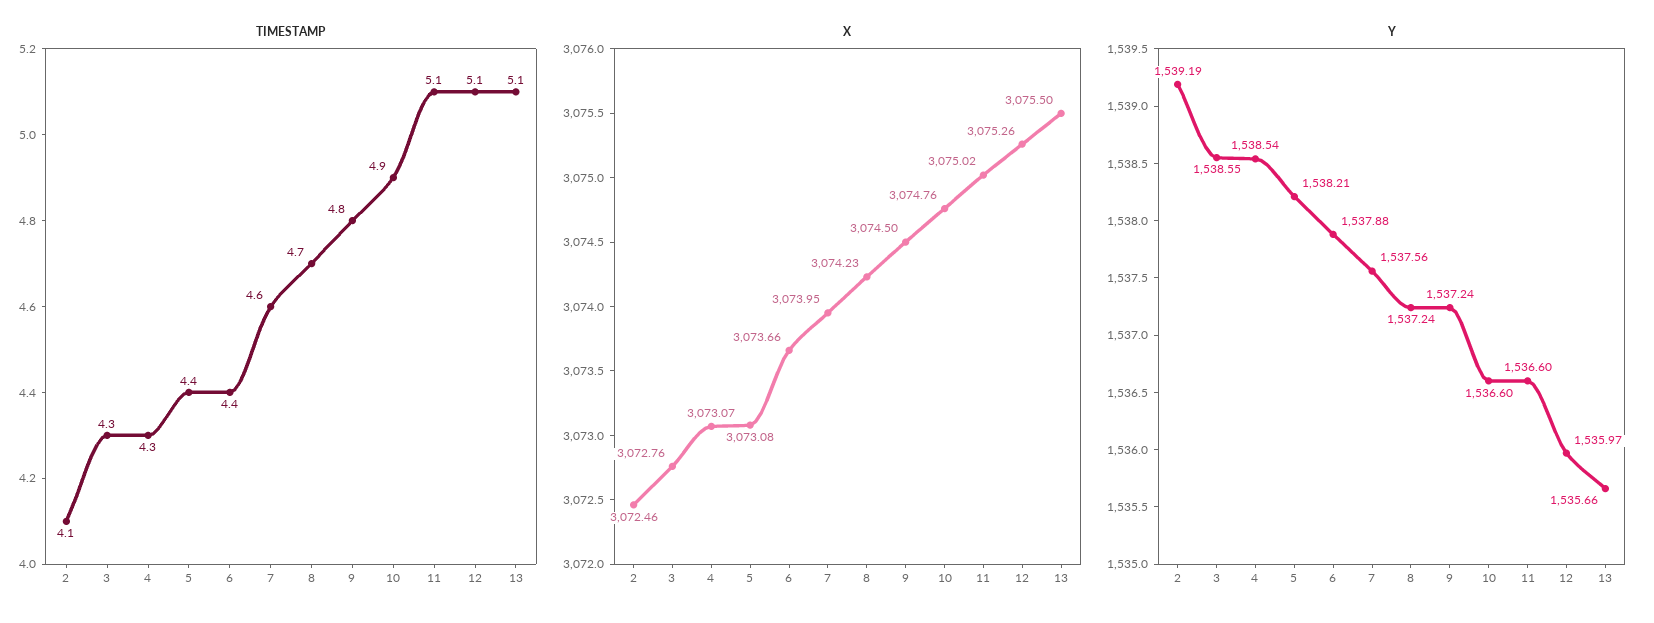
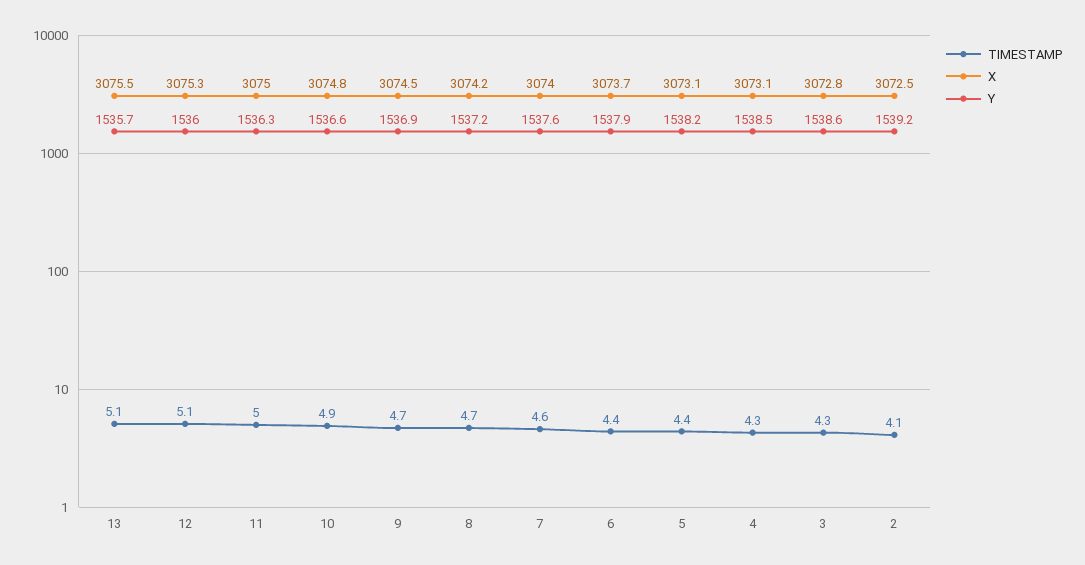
  {
    "TIMESTAMP": {
      "2": 4.1,
      "3": 4.3,
      "4": 4.3,
      "5": 4.4,
      "6": 4.4,
      "7": 4.6,
      "8": 4.7,
-     "9": 4.8,
+     "9": 4.7,
      "10": 4.9,
-     "11": 5.1,
+     "11": 5,
      "12": 5.1,
      "13": 5.1
    },
    "X": {
      "2": 3072.46,
      "3": 3072.76,
      "4": 3073.07,
      "5": 3073.08,
      "6": 3073.66,
      "7": 3073.95,
      "8": 3074.23,
      "9": 3074.5,
      "10": 3074.76,
      "11": 3075.02,
      "12": 3075.26,
      "13": 3075.5
    },
    "Y": {
      "2": 1539.19,
      "3": 1538.55,
      "4": 1538.54,
      "5": 1538.21,
      "6": 1537.88,
      "7": 1537.56,
      "8": 1537.24,
-     "9": 1537.24,
+     "9": 1536.9,
      "10": 1536.6,
-     "11": 1536.6,
+     "11": 1536.3,
      "12": 1535.97,
      "13": 1535.66
    }
  }

